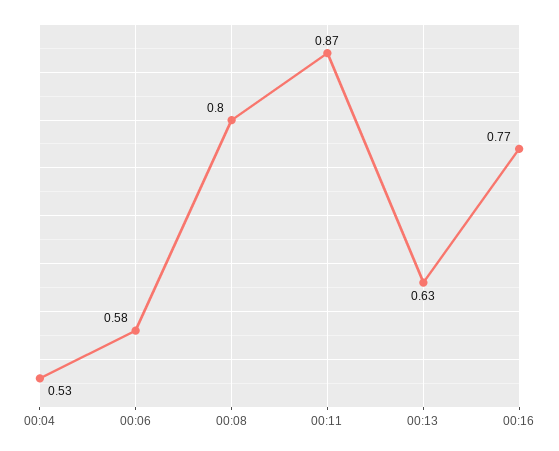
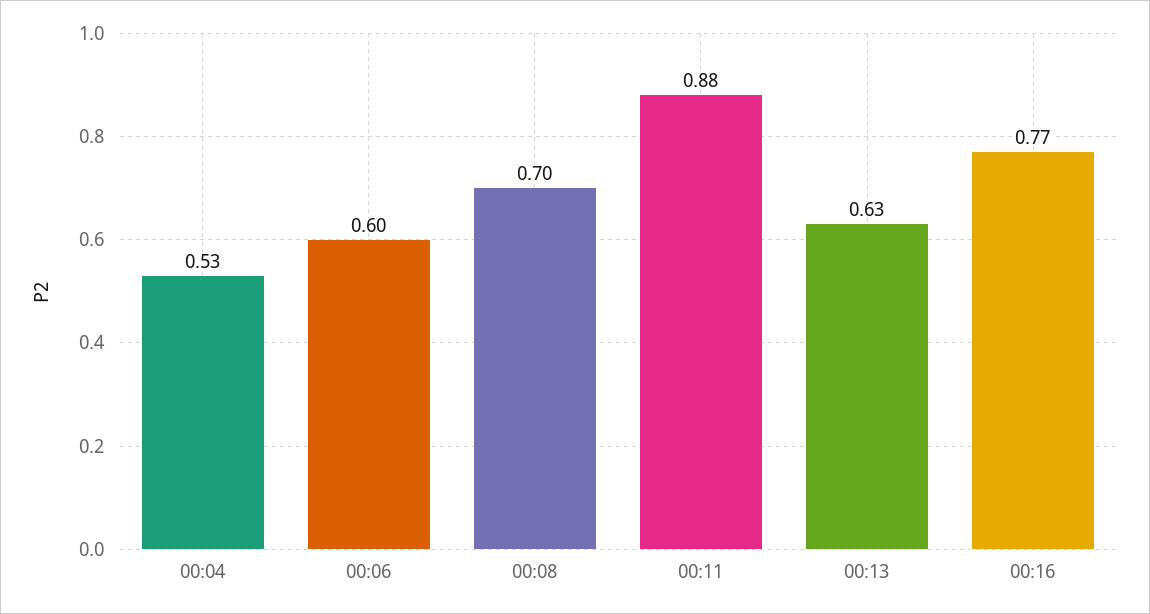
  {
    "00:04": 0.53,
-   "00:06": 0.58,
+   "00:06": 0.6,
-   "00:08": 0.8,
+   "00:08": 0.7,
-   "00:11": 0.87,
+   "00:11": 0.88,
    "00:13": 0.63,
    "00:16": 0.77
  }

